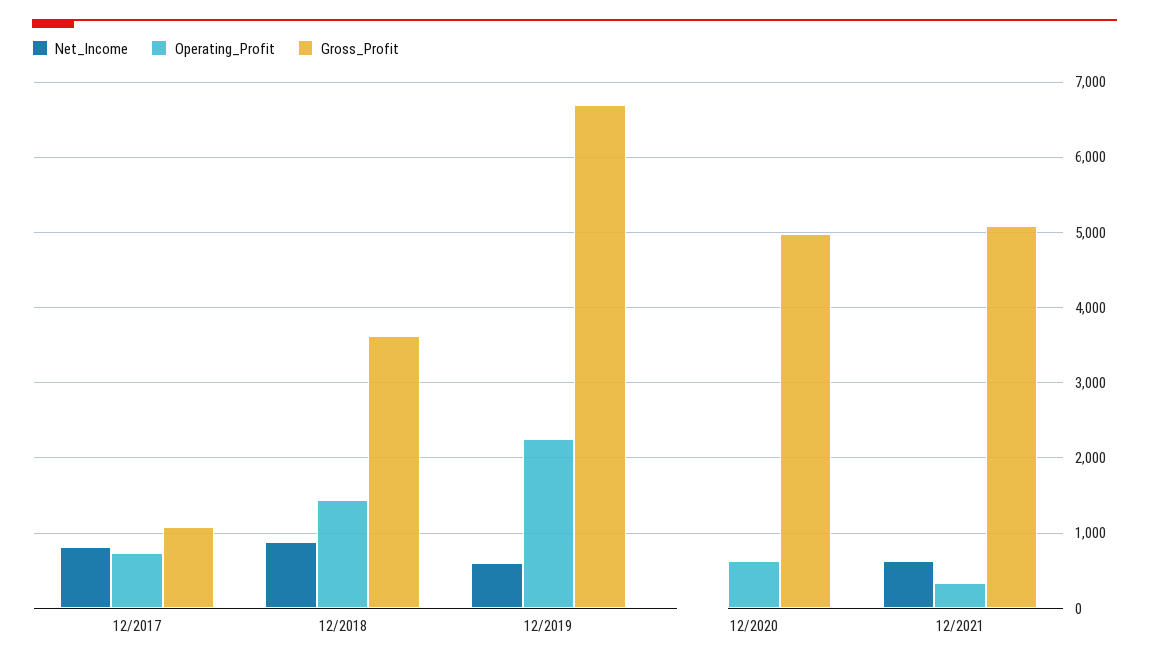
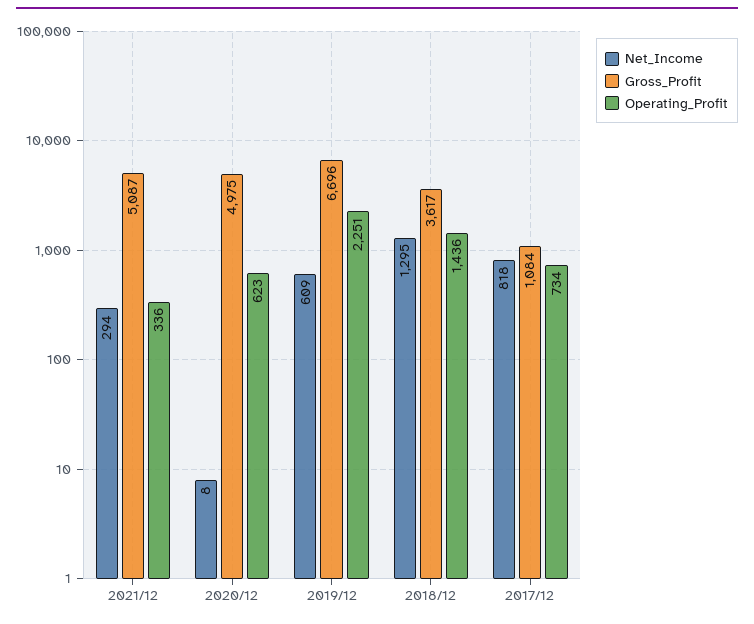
  {
    "Net_Income": {
      "12/2017": 818,
-     "12/2018": 900,
+     "12/2018": 1295,
      "12/2019": 609,
      "12/2020": 8,
-     "12/2021": 600
+     "12/2021": 294
    },
    "Operating_Profit": {
      "12/2017": 734,
      "12/2018": 1436,
      "12/2019": 2251,
      "12/2020": 623,
      "12/2021": 336
    },
    "Gross_Profit": {
      "12/2017": 1084,
      "12/2018": 3617,
      "12/2019": 6696,
      "12/2020": 4975,
      "12/2021": 5087
    }
  }

